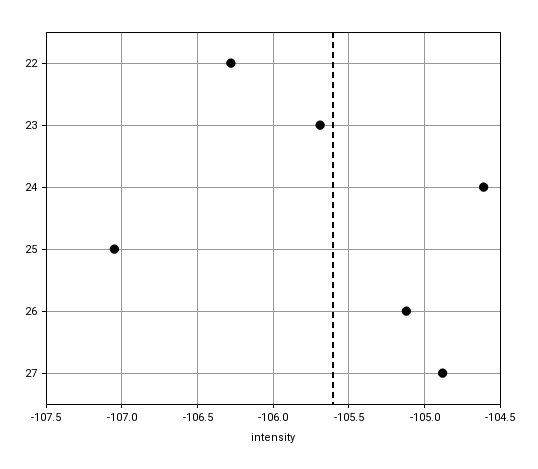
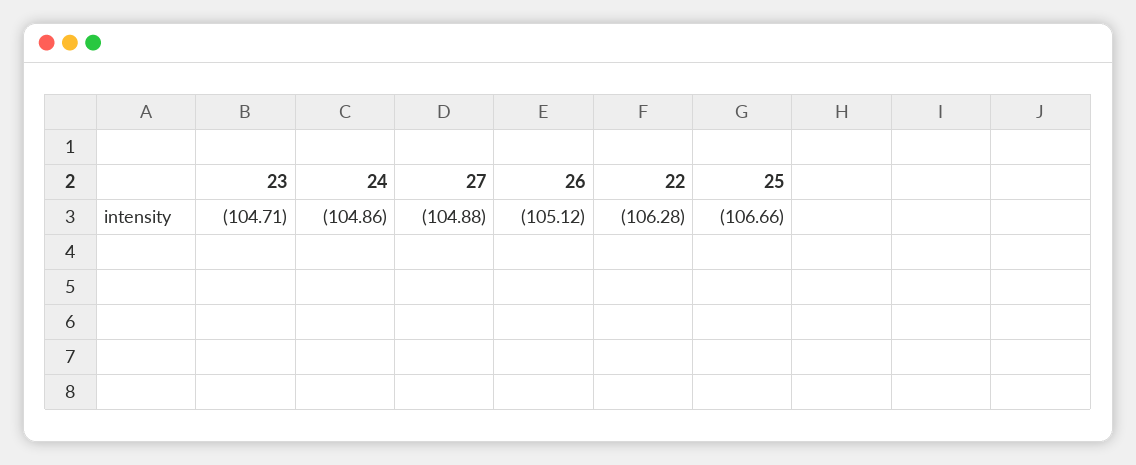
  {
    "22": -106.28,
-   "23": -105.7,
+   "23": -104.71,
-   "24": -104.6,
+   "24": -104.86,
-   "25": -107.05,
+   "25": -106.66,
    "26": -105.12,
    "27": -104.88
  }

